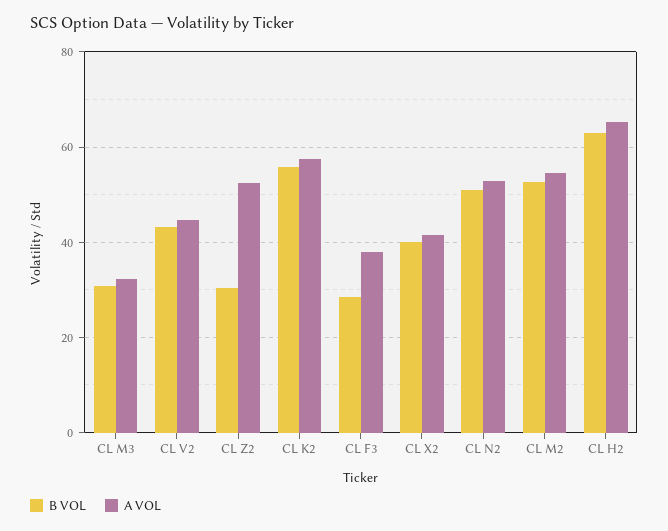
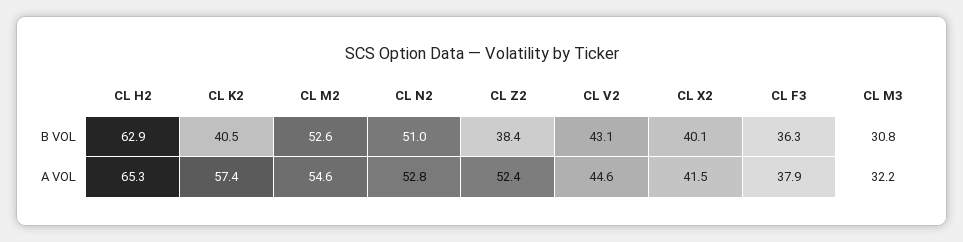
  {
    "B VOL": {
      "CL M3": 30.8,
      "CL V2": 43.1,
-     "CL Z2": 30,
+     "CL Z2": 38.4,
-     "CL K2": 56,
+     "CL K2": 40.5,
-     "CL F3": 28,
+     "CL F3": 36.3,
      "CL X2": 40.1,
      "CL N2": 51,
      "CL M2": 52.6,
      "CL H2": 62.9
    },
    "A VOL": {
      "CL M3": 32.2,
      "CL V2": 44.6,
      "CL Z2": 52.4,
      "CL K2": 57.4,
      "CL F3": 37.9,
      "CL X2": 41.5,
      "CL N2": 52.8,
      "CL M2": 54.6,
      "CL H2": 65.3
    }
  }

